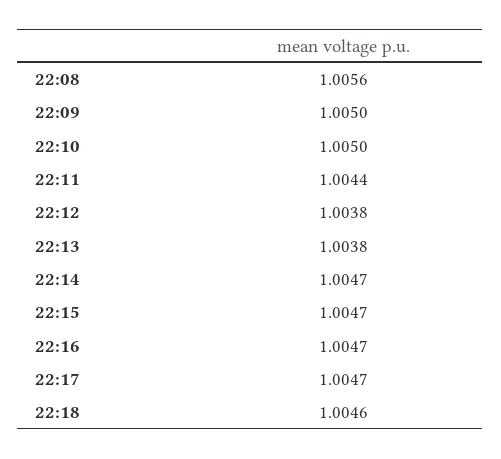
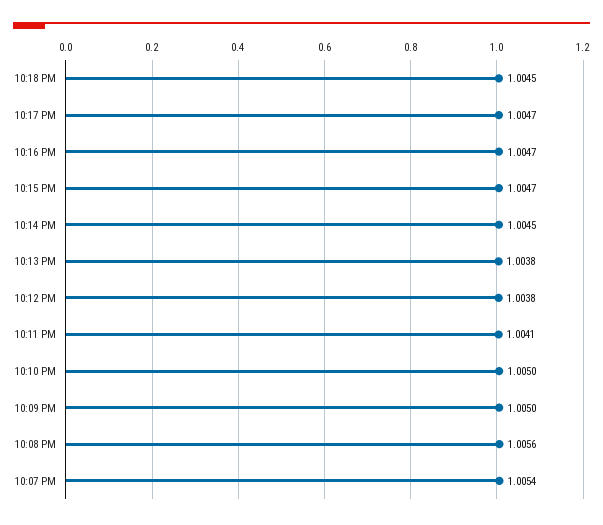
  {
    "22:08": 1.0056,
    "22:09": 1.005,
    "22:10": 1.005,
-   "22:11": 1.0044,
+   "22:11": 1.0041,
    "22:12": 1.0038,
    "22:13": 1.0038,
-   "22:14": 1.0047,
+   "22:14": 1.0045,
    "22:15": 1.0047,
    "22:16": 1.0047,
    "22:17": 1.0047,
-   "22:18": 1.0046
+   "22:18": 1.0045,
+   "10:07 PM": 1.0054
  }

